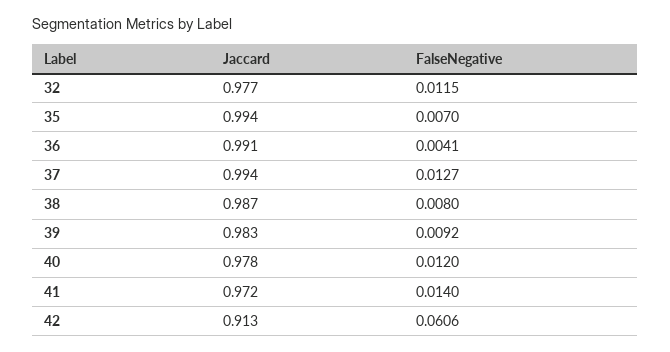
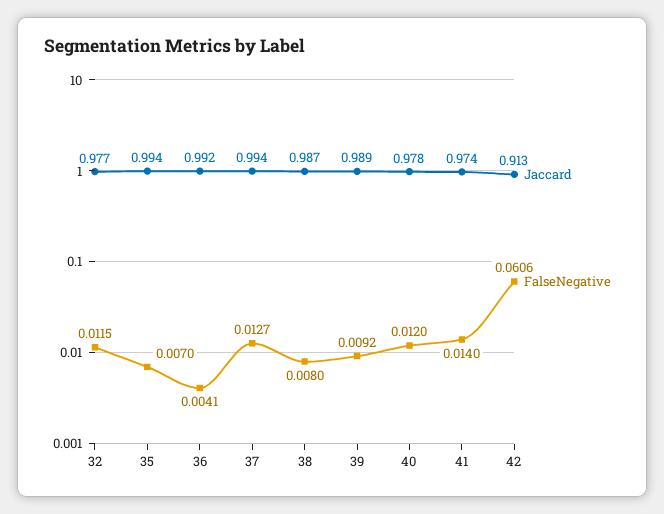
  {
    "Jaccard": {
      "32": 0.977,
      "35": 0.994,
-     "36": 0.991,
+     "36": 0.992,
      "37": 0.994,
      "38": 0.987,
-     "39": 0.983,
+     "39": 0.989,
      "40": 0.978,
-     "41": 0.972,
+     "41": 0.974,
      "42": 0.913
    },
    "FalseNegative": {
      "32": 0.0115,
      "35": 0.007,
      "36": 0.0041,
      "37": 0.0127,
      "38": 0.008,
      "39": 0.0092,
      "40": 0.012,
      "41": 0.014,
      "42": 0.0606
    }
  }

